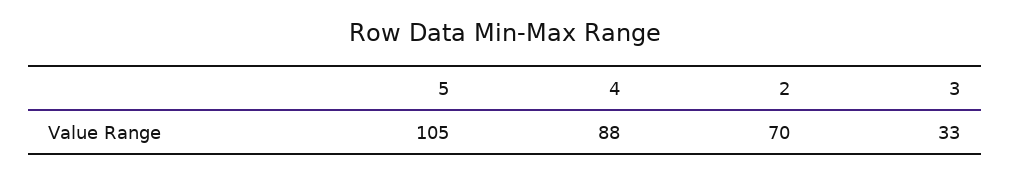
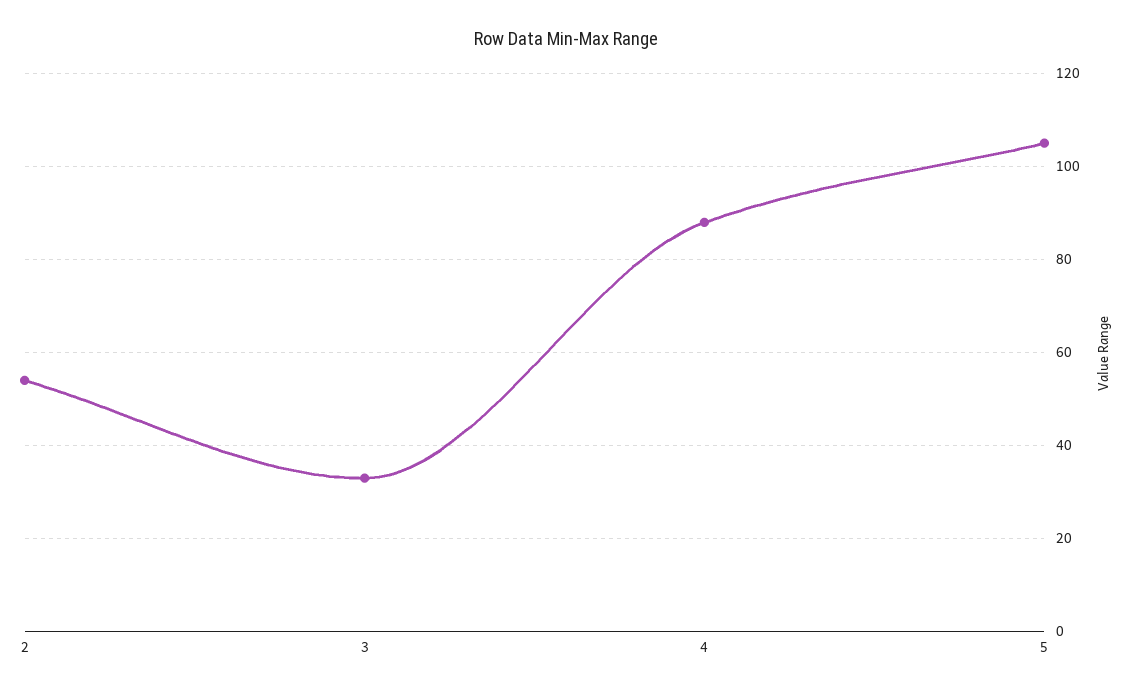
  {
    "5": 105,
    "4": 88,
-   "2": 70,
+   "2": 55,
    "3": 33
  }

